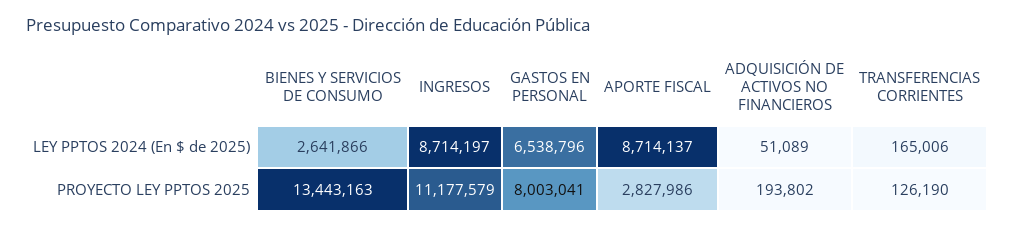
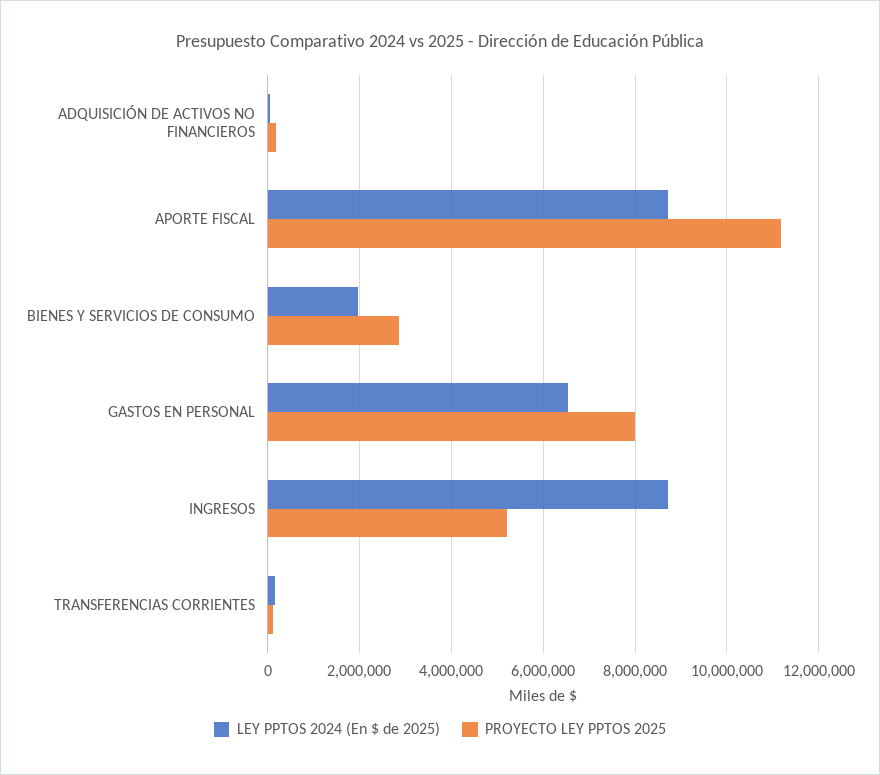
  {
    "LEY PPTOS 2024 (En $ de 2025)": {
-     "BIENES Y SERVICIOS DE CONSUMO": 2641866,
+     "BIENES Y SERVICIOS DE CONSUMO": 2000000,
      "INGRESOS": 8714197,
      "GASTOS EN PERSONAL": 6538796,
      "APORTE FISCAL": 8714137,
      "ADQUISICIÓN DE ACTIVOS NO FINANCIEROS": 51089,
      "TRANSFERENCIAS CORRIENTES": 165006
    },
    "PROYECTO LEY PPTOS 2025": {
-     "BIENES Y SERVICIOS DE CONSUMO": 13443163,
+     "BIENES Y SERVICIOS DE CONSUMO": 2800000,
-     "INGRESOS": 11177579,
+     "INGRESOS": 5200000,
      "GASTOS EN PERSONAL": 8003041,
-     "APORTE FISCAL": 2827986,
+     "APORTE FISCAL": 11200000,
      "ADQUISICIÓN DE ACTIVOS NO FINANCIEROS": 193802,
      "TRANSFERENCIAS CORRIENTES": 126190
    }
  }

